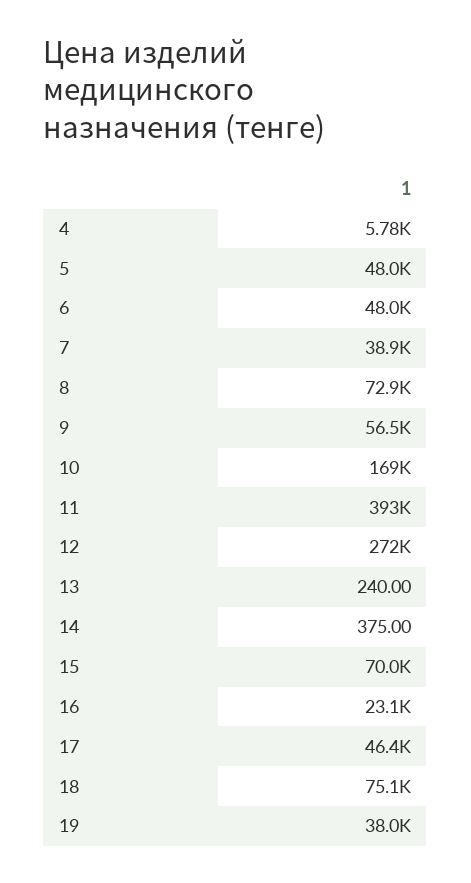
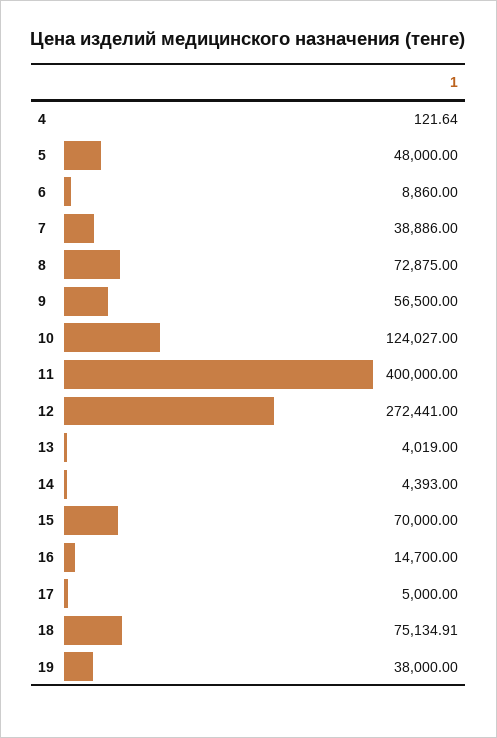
  {
-   "4": 5780,
+   "4": 121.64,
    "5": 48000,
-   "6": 48000,
+   "6": 8860,
    "7": 38886,
    "8": 72875,
    "9": 56500,
-   "10": 169000,
+   "10": 124027,
-   "11": 393000,
+   "11": 400000,
    "12": 272441,
-   "13": 240,
+   "13": 4019,
-   "14": 375,
+   "14": 4393,
    "15": 70000,
-   "16": 23100,
+   "16": 14700,
-   "17": 46400,
+   "17": 5000,
    "18": 75134.91,
    "19": 38000
  }

